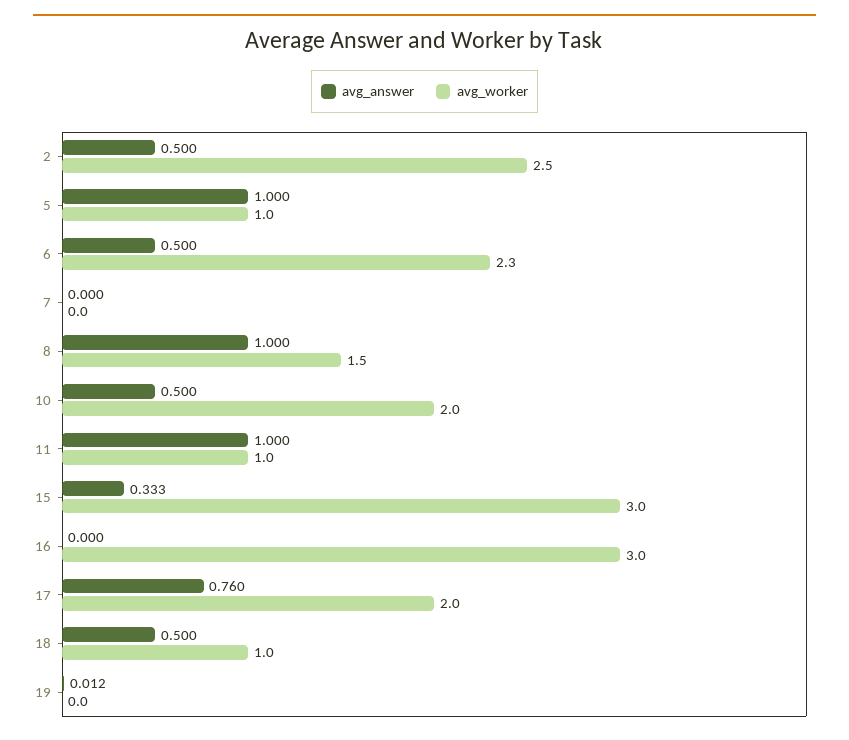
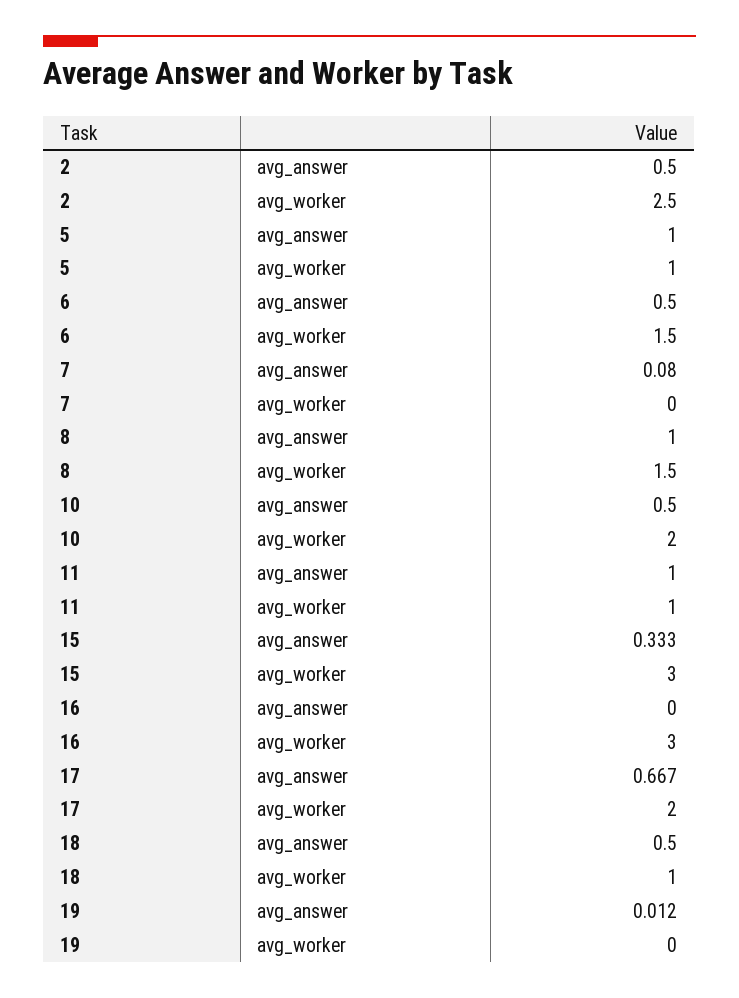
  {
    "avg_answer": {
      "2": 0.5,
      "5": 1,
      "6": 0.5,
-     "7": 0,
+     "7": 0.08,
      "8": 1,
      "10": 0.5,
      "11": 1,
      "15": 0.333,
      "16": 0,
-     "17": 0.76,
+     "17": 0.667,
      "18": 0.5,
      "19": 0.012
    },
    "avg_worker": {
      "2": 2.5,
      "5": 1,
-     "6": 2.3,
+     "6": 1.5,
      "7": 0,
      "8": 1.5,
      "10": 2,
      "11": 1,
      "15": 3,
      "16": 3,
      "17": 2,
      "18": 1,
      "19": 0
    }
  }

